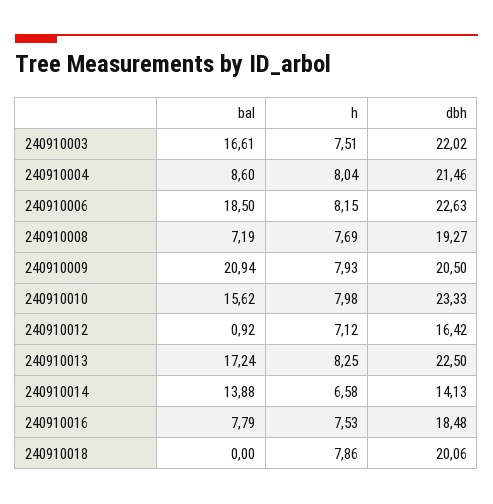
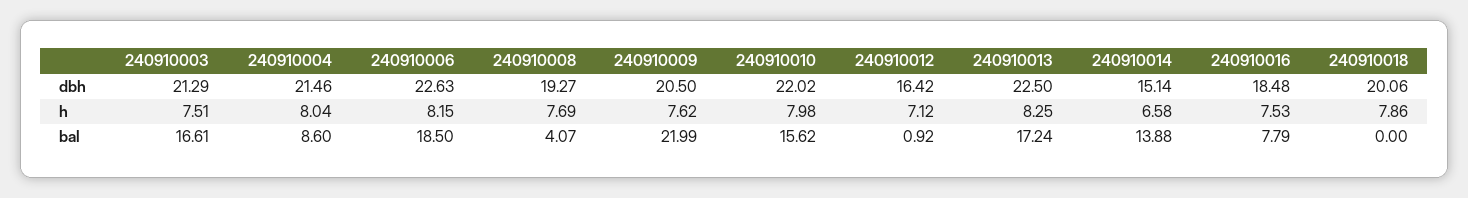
  {
    "bal": {
      "240910003": 16.61,
      "240910004": 8.6,
      "240910006": 18.5,
-     "240910008": 7.19,
+     "240910008": 4.07,
-     "240910009": 20.94,
+     "240910009": 21.99,
      "240910010": 15.62,
      "240910012": 0.92,
      "240910013": 17.24,
      "240910014": 13.88,
      "240910016": 7.79,
      "240910018": 0
    },
    "h": {
      "240910003": 7.51,
      "240910004": 8.04,
      "240910006": 8.15,
      "240910008": 7.69,
-     "240910009": 7.93,
+     "240910009": 7.62,
      "240910010": 7.98,
      "240910012": 7.12,
      "240910013": 8.25,
      "240910014": 6.58,
      "240910016": 7.53,
      "240910018": 7.86
    },
    "dbh": {
-     "240910003": 22.02,
+     "240910003": 21.29,
      "240910004": 21.46,
      "240910006": 22.63,
      "240910008": 19.27,
      "240910009": 20.5,
-     "240910010": 23.33,
+     "240910010": 22.02,
      "240910012": 16.42,
      "240910013": 22.5,
-     "240910014": 14.13,
+     "240910014": 15.14,
      "240910016": 18.48,
      "240910018": 20.06
    }
  }

